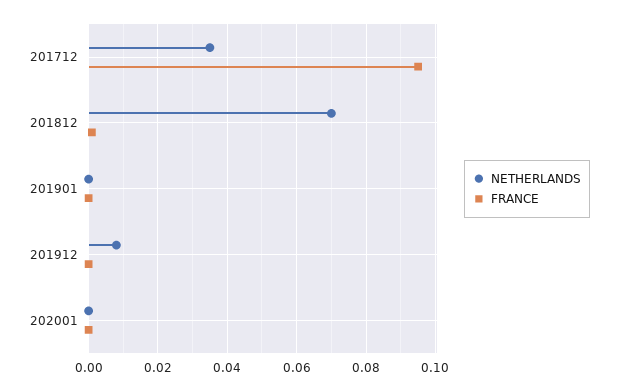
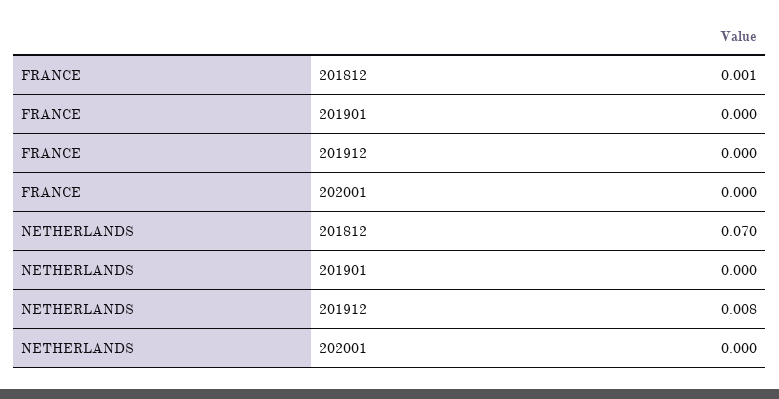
  {
    "NETHERLANDS": {
-     "201712": 0.035,
      "201812": 0.07,
      "201901": 0,
      "201912": 0.008,
      "202001": 0
    },
    "FRANCE": {
-     "201712": 0.095,
      "201812": 0.001,
      "201901": 0,
      "201912": 0,
      "202001": 0
    }
  }

